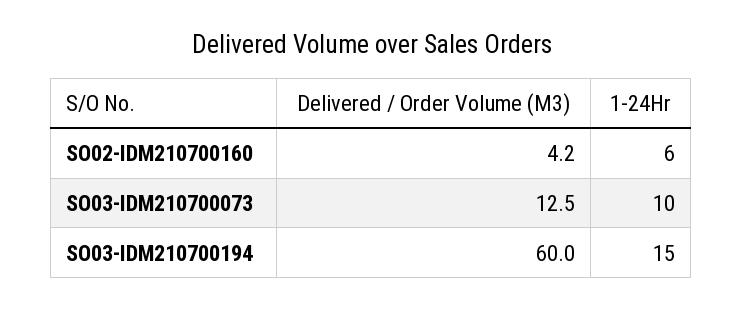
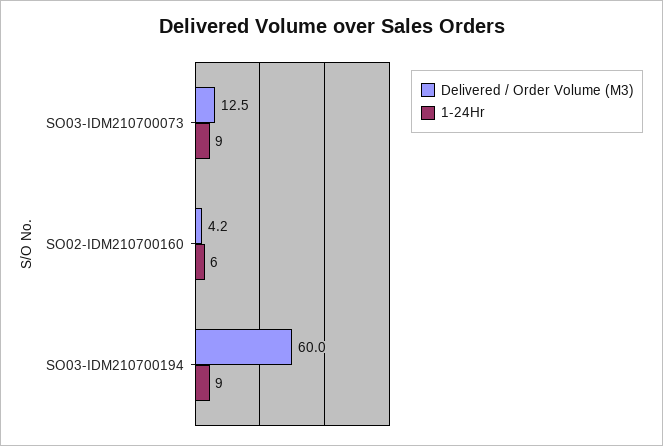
  {
    "Delivered / Order Volume (M3)": {
      "SO02-IDM210700160": 4.2,
      "SO03-IDM210700073": 12.5,
      "SO03-IDM210700194": 60
    },
    "1-24Hr": {
      "SO02-IDM210700160": 6,
-     "SO03-IDM210700073": 10,
+     "SO03-IDM210700073": 9,
-     "SO03-IDM210700194": 15
+     "SO03-IDM210700194": 9
    }
  }

